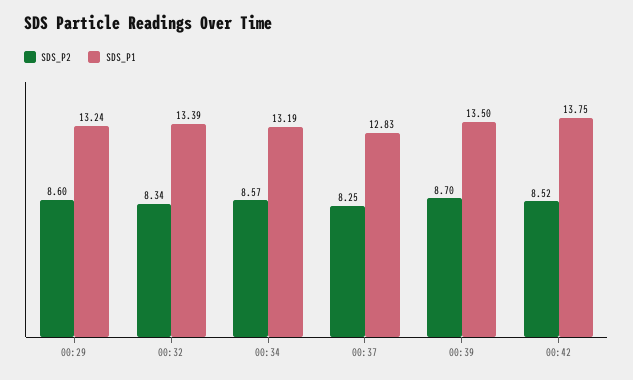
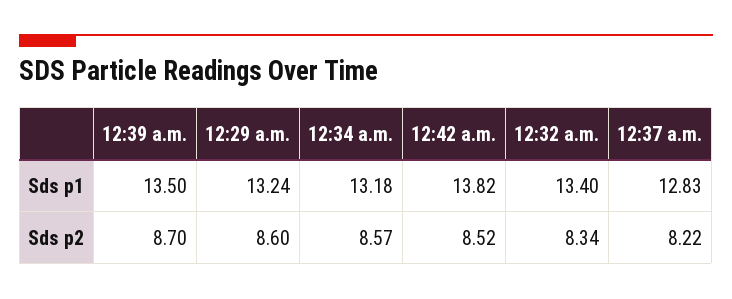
  {
    "SDS_P2": {
      "00:29": 8.6,
      "00:32": 8.34,
      "00:34": 8.57,
-     "00:37": 8.25,
+     "00:37": 8.22,
      "00:39": 8.7,
      "00:42": 8.52
    },
    "SDS_P1": {
      "00:29": 13.24,
-     "00:32": 13.39,
+     "00:32": 13.4,
-     "00:34": 13.19,
+     "00:34": 13.18,
      "00:37": 12.83,
      "00:39": 13.5,
-     "00:42": 13.75
+     "00:42": 13.82
    }
  }

